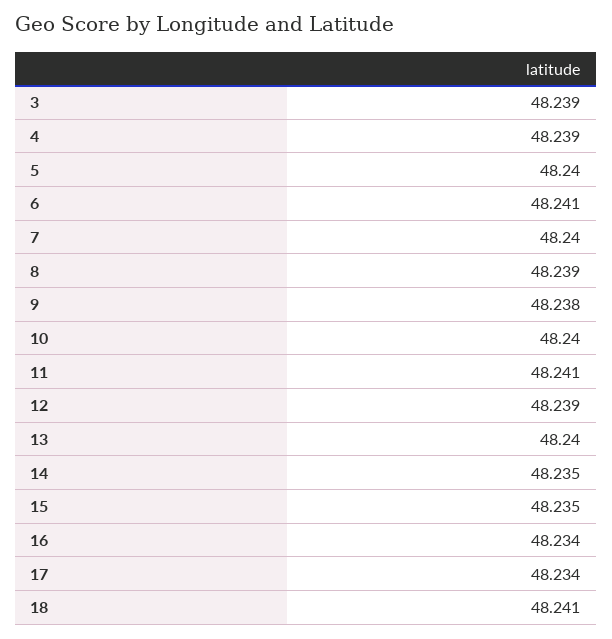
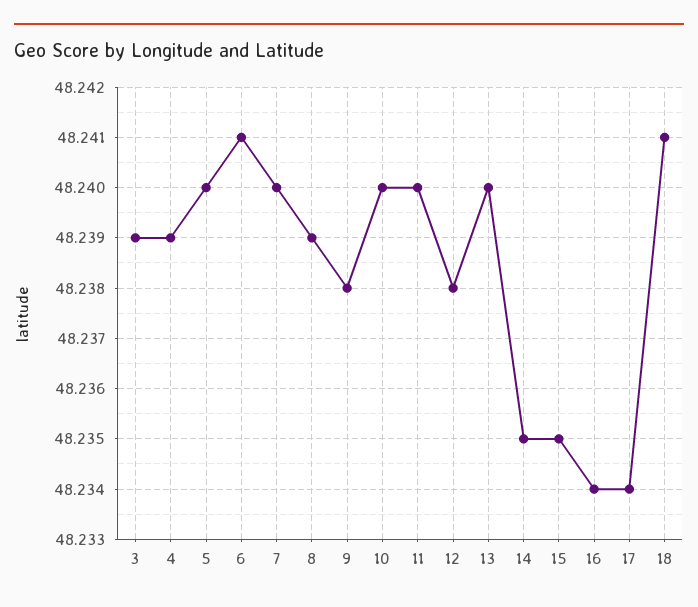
  {
    "3": 48.239,
    "4": 48.239,
    "5": 48.24,
    "6": 48.241,
    "7": 48.24,
    "8": 48.239,
    "9": 48.238,
    "10": 48.24,
-   "11": 48.241,
+   "11": 48.24,
-   "12": 48.239,
+   "12": 48.238,
    "13": 48.24,
    "14": 48.235,
    "15": 48.235,
    "16": 48.234,
    "17": 48.234,
    "18": 48.241
  }

